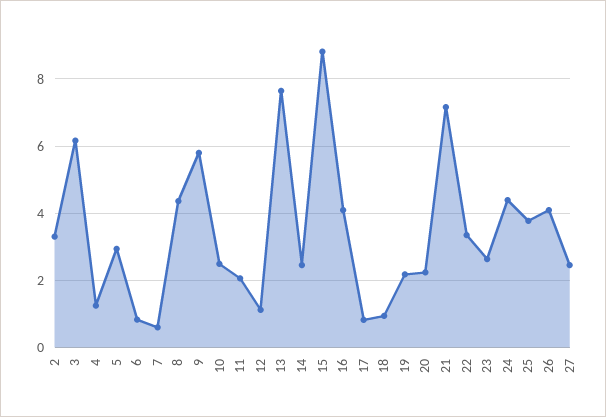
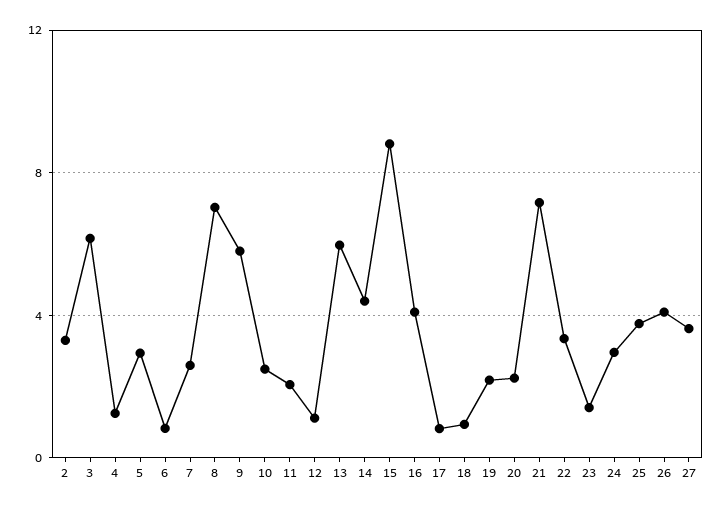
  {
    "2": 3.4,
    "3": 6.2,
    "4": 1.2,
    "5": 3,
    "6": 0.8,
-   "7": 0.6,
+   "7": 2.5,
-   "8": 4.4,
+   "8": 7,
    "9": 5.8,
    "10": 2.4,
    "11": 2,
    "12": 1.2,
-   "13": 7.6,
+   "13": 6,
-   "14": 2.4,
+   "14": 4.5,
    "15": 8.8,
    "16": 4,
    "17": 0.8,
    "18": 1,
    "19": 2.2,
    "20": 2.2,
    "21": 7.2,
    "22": 3.4,
-   "23": 2.6,
+   "23": 1.5,
-   "24": 4.4,
+   "24": 3,
    "25": 3.8,
    "26": 4,
-   "27": 2.4
+   "27": 3.5
  }

